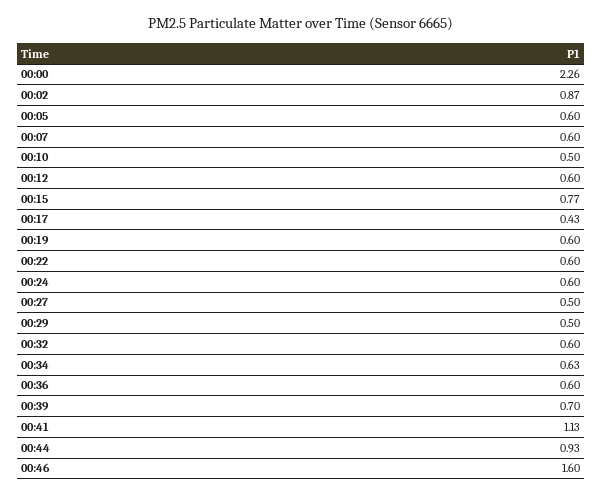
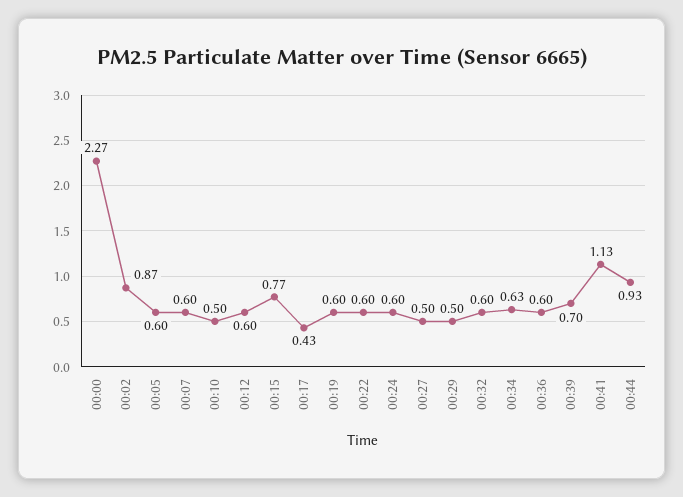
  {
-   "00:00": 2.26,
+   "00:00": 2.27,
    "00:02": 0.87,
    "00:05": 0.6,
    "00:07": 0.6,
    "00:10": 0.5,
    "00:12": 0.6,
    "00:15": 0.77,
    "00:17": 0.43,
    "00:19": 0.6,
    "00:22": 0.6,
    "00:24": 0.6,
    "00:27": 0.5,
    "00:29": 0.5,
    "00:32": 0.6,
    "00:34": 0.63,
    "00:36": 0.6,
    "00:39": 0.7,
    "00:41": 1.13,
-   "00:44": 0.93,
+   "00:44": 0.93
-   "00:46": 1.6
  }

